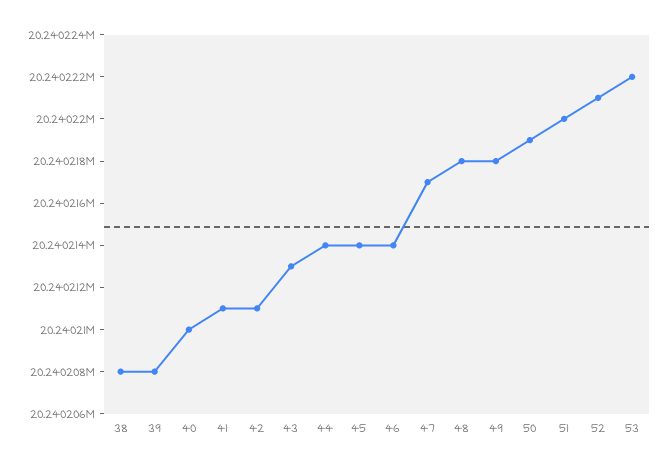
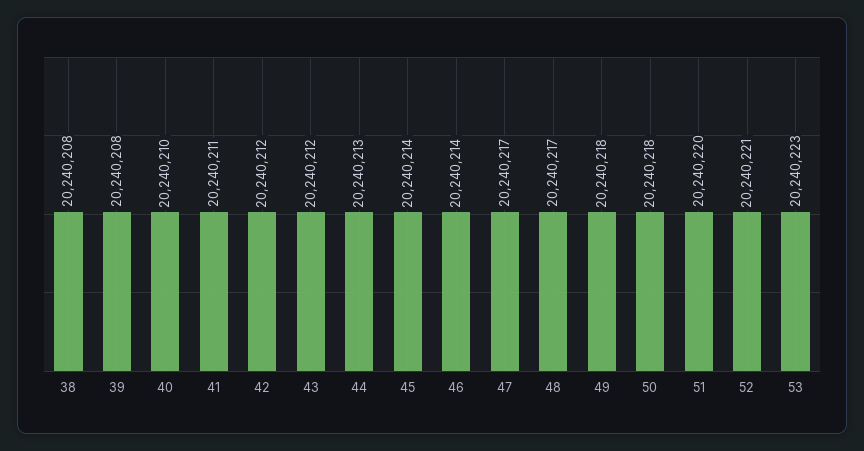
  {
    "38": 20240208,
    "39": 20240208,
    "40": 20240210,
    "41": 20240211,
-   "42": 20240211,
+   "42": 20240212,
-   "43": 20240213,
+   "43": 20240212,
-   "44": 20240214,
+   "44": 20240213,
    "45": 20240214,
    "46": 20240214,
    "47": 20240217,
-   "48": 20240218,
+   "48": 20240217,
    "49": 20240218,
-   "50": 20240219,
+   "50": 20240218,
    "51": 20240220,
    "52": 20240221,
-   "53": 20240222
+   "53": 20240223
  }

